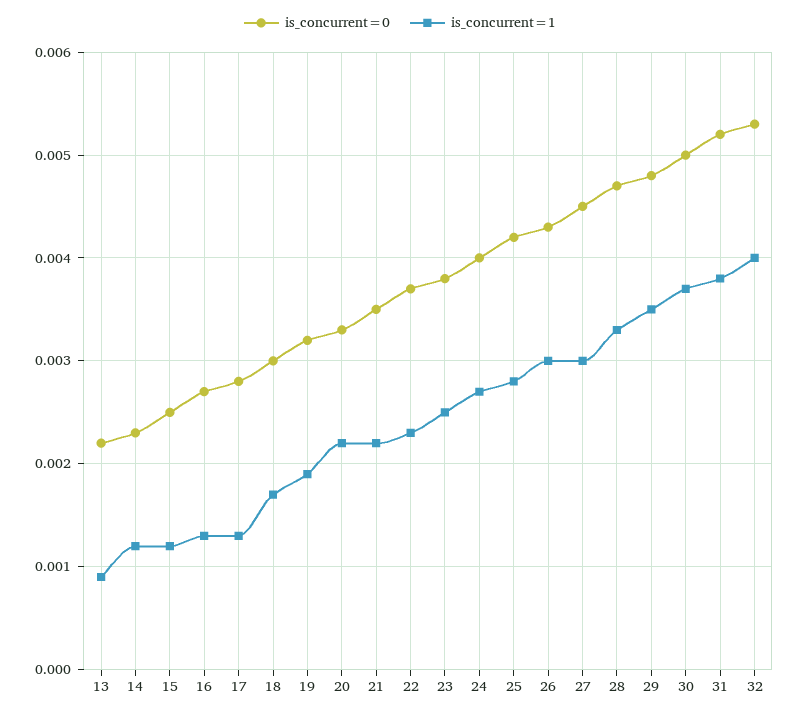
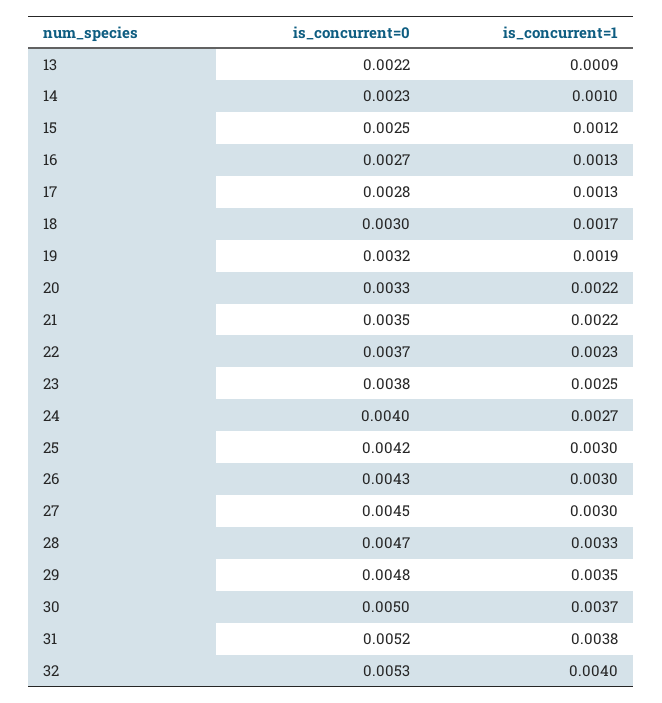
  {
    "is_concurrent=0": {
      "13": 0.0022,
      "14": 0.0023,
      "15": 0.0025,
      "16": 0.0027,
      "17": 0.0028,
      "18": 0.003,
      "19": 0.0032,
      "20": 0.0033,
      "21": 0.0035,
      "22": 0.0037,
      "23": 0.0038,
      "24": 0.004,
      "25": 0.0042,
      "26": 0.0043,
      "27": 0.0045,
      "28": 0.0047,
      "29": 0.0048,
      "30": 0.005,
      "31": 0.0052,
      "32": 0.0053
    },
    "is_concurrent=1": {
      "13": 0.0009,
-     "14": 0.0012,
+     "14": 0.001,
      "15": 0.0012,
      "16": 0.0013,
      "17": 0.0013,
      "18": 0.0017,
      "19": 0.0019,
      "20": 0.0022,
      "21": 0.0022,
      "22": 0.0023,
      "23": 0.0025,
      "24": 0.0027,
-     "25": 0.0028,
+     "25": 0.003,
      "26": 0.003,
      "27": 0.003,
      "28": 0.0033,
      "29": 0.0035,
      "30": 0.0037,
      "31": 0.0038,
      "32": 0.004
    }
  }

